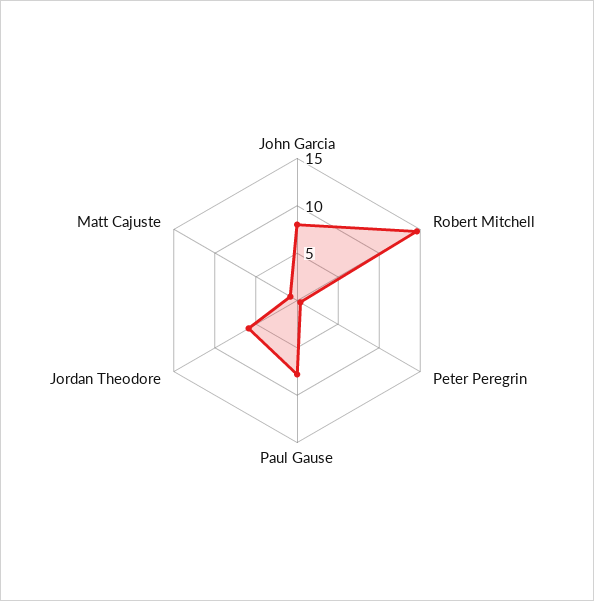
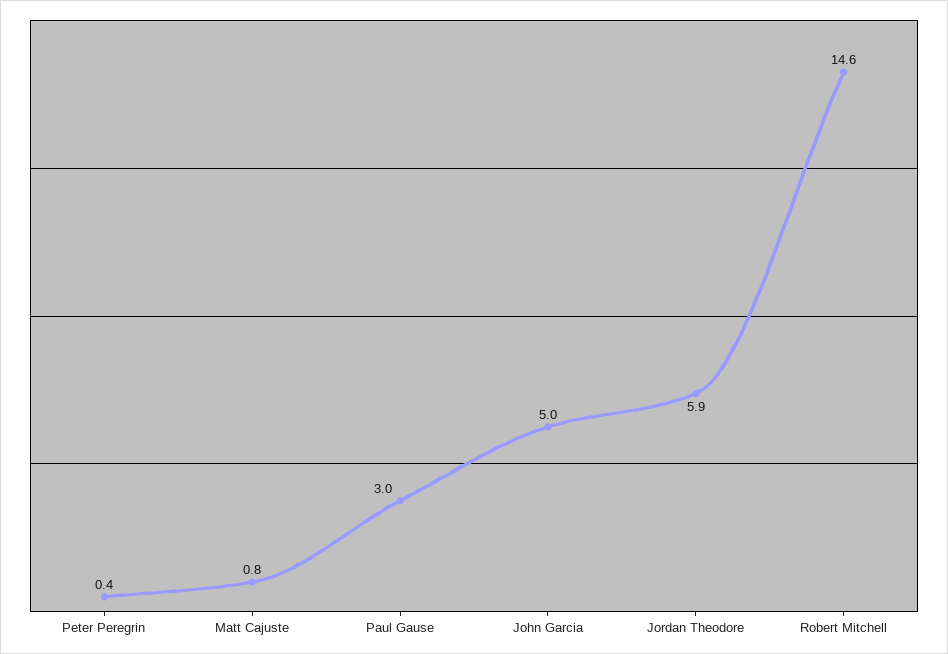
  {
-   "John Garcia": 8,
+   "John Garcia": 5,
    "Robert Mitchell": 14.6,
    "Peter Peregrin": 0.4,
-   "Paul Gause": 8,
+   "Paul Gause": 3,
    "Jordan Theodore": 5.9,
    "Matt Cajuste": 0.8
  }

